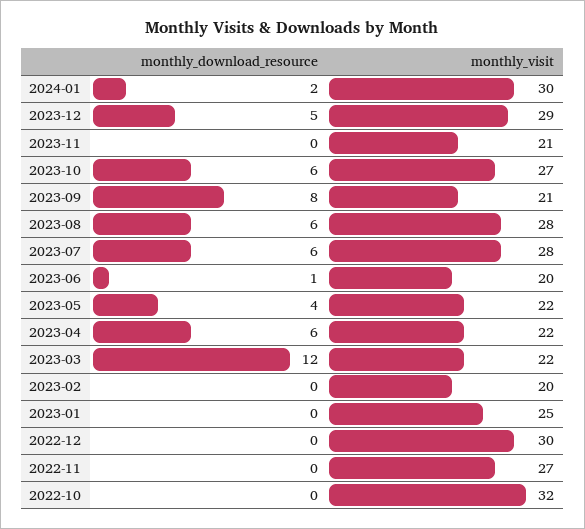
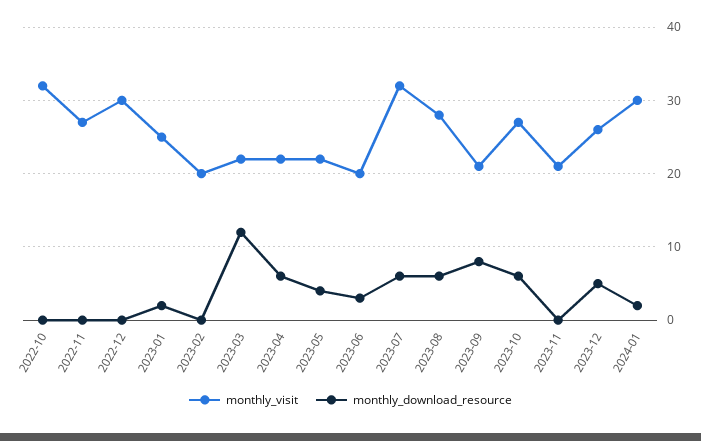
  {
    "monthly_download_resource": {
      "2024-01": 2,
      "2023-12": 5,
      "2023-11": 0,
      "2023-10": 6,
      "2023-09": 8,
      "2023-08": 6,
      "2023-07": 6,
-     "2023-06": 1,
+     "2023-06": 3,
      "2023-05": 4,
      "2023-04": 6,
      "2023-03": 12,
      "2023-02": 0,
-     "2023-01": 0,
+     "2023-01": 2,
      "2022-12": 0,
      "2022-11": 0,
      "2022-10": 0
    },
    "monthly_visit": {
      "2024-01": 30,
-     "2023-12": 29,
+     "2023-12": 26,
      "2023-11": 21,
      "2023-10": 27,
      "2023-09": 21,
      "2023-08": 28,
-     "2023-07": 28,
+     "2023-07": 32,
      "2023-06": 20,
      "2023-05": 22,
      "2023-04": 22,
      "2023-03": 22,
      "2023-02": 20,
      "2023-01": 25,
      "2022-12": 30,
      "2022-11": 27,
      "2022-10": 32
    }
  }

